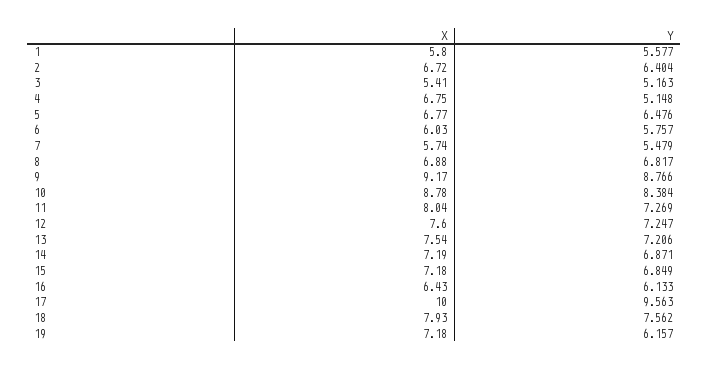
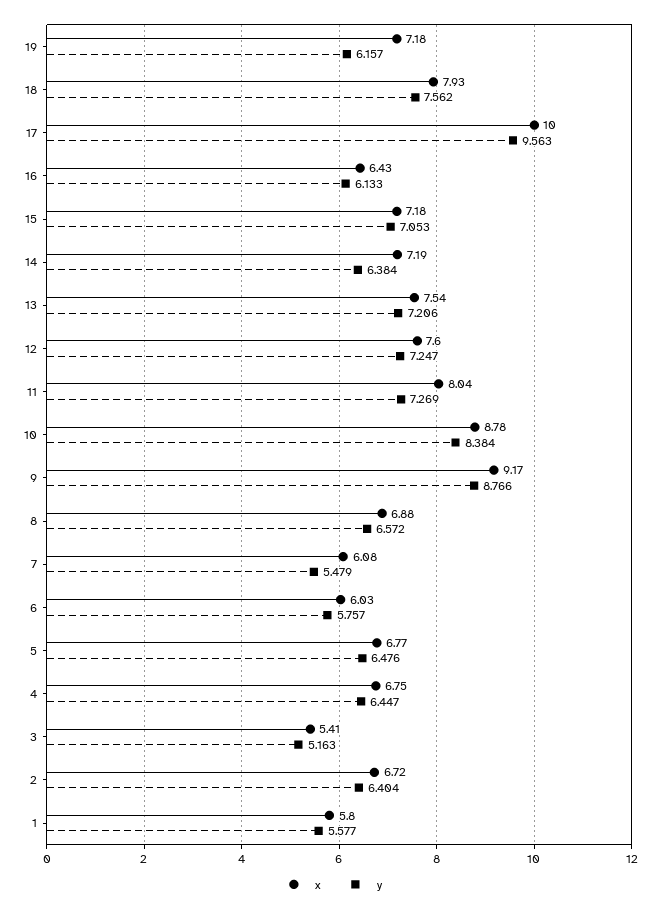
  {
    "X": {
      "1": 5.8,
      "2": 6.72,
      "3": 5.41,
      "4": 6.75,
      "5": 6.77,
      "6": 6.03,
-     "7": 5.74,
+     "7": 6.08,
      "8": 6.88,
      "9": 9.17,
      "10": 8.78,
      "11": 8.04,
      "12": 7.6,
      "13": 7.54,
      "14": 7.19,
      "15": 7.18,
      "16": 6.43,
      "17": 10,
      "18": 7.93,
      "19": 7.18
    },
    "Y": {
      "1": 5.577,
      "2": 6.404,
      "3": 5.163,
-     "4": 5.148,
+     "4": 6.447,
      "5": 6.476,
      "6": 5.757,
      "7": 5.479,
-     "8": 6.817,
+     "8": 6.572,
      "9": 8.766,
      "10": 8.384,
      "11": 7.269,
      "12": 7.247,
      "13": 7.206,
-     "14": 6.871,
+     "14": 6.384,
-     "15": 6.849,
+     "15": 7.053,
      "16": 6.133,
      "17": 9.563,
      "18": 7.562,
      "19": 6.157
    }
  }

